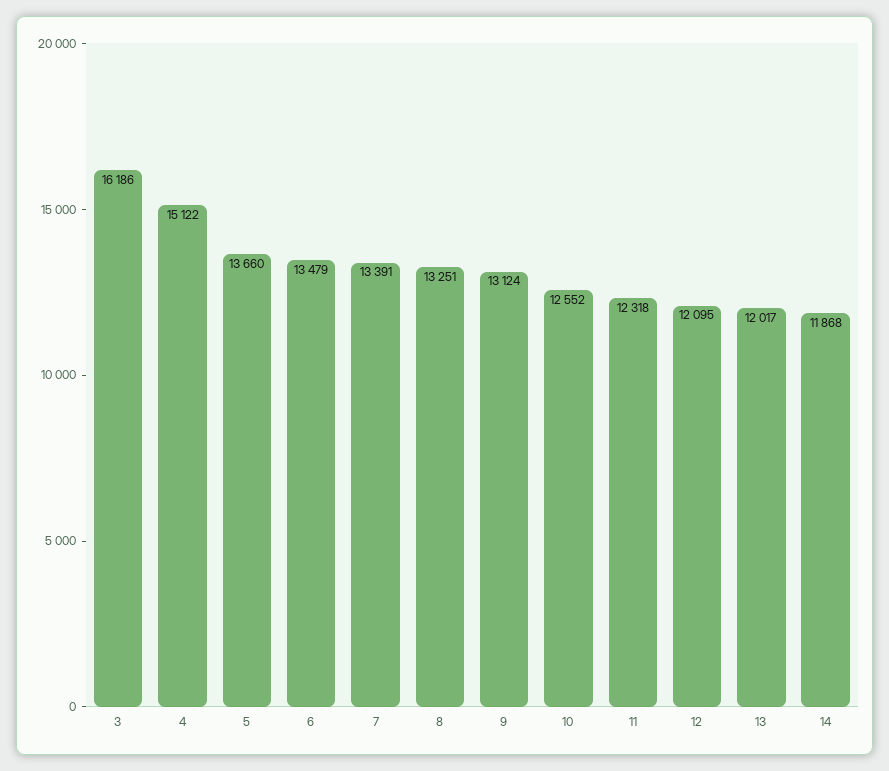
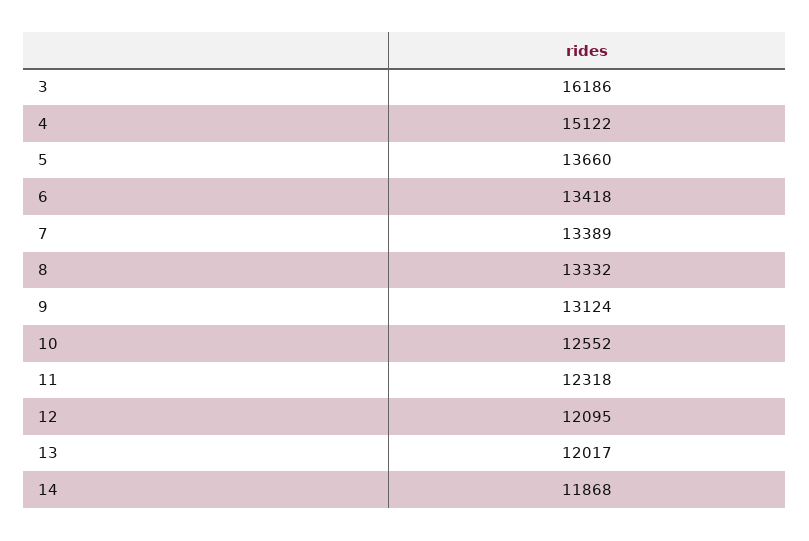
  {
    "3": 16186,
    "4": 15122,
    "5": 13660,
-   "6": 13479,
+   "6": 13418,
-   "7": 13391,
+   "7": 13389,
-   "8": 13251,
+   "8": 13332,
    "9": 13124,
    "10": 12552,
    "11": 12318,
    "12": 12095,
    "13": 12017,
    "14": 11868
  }

